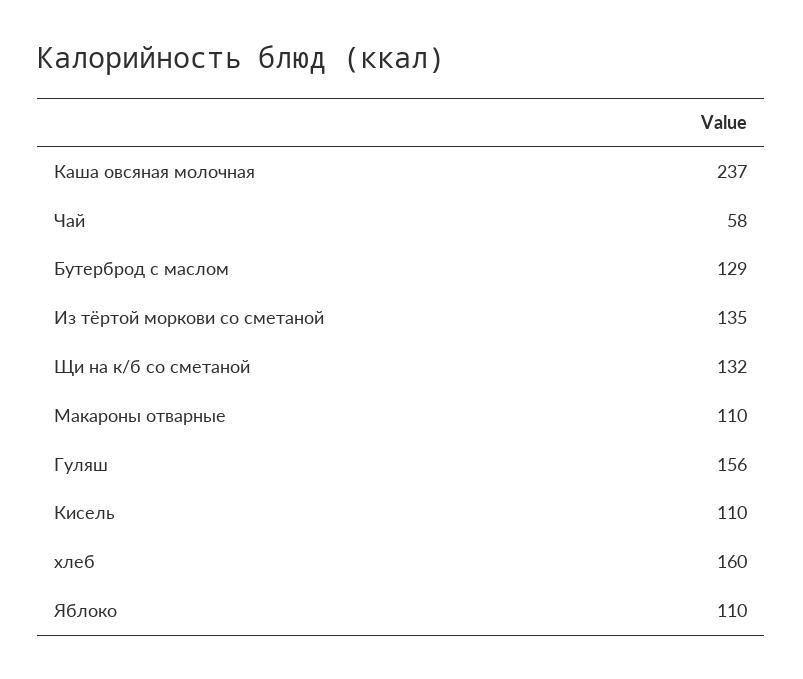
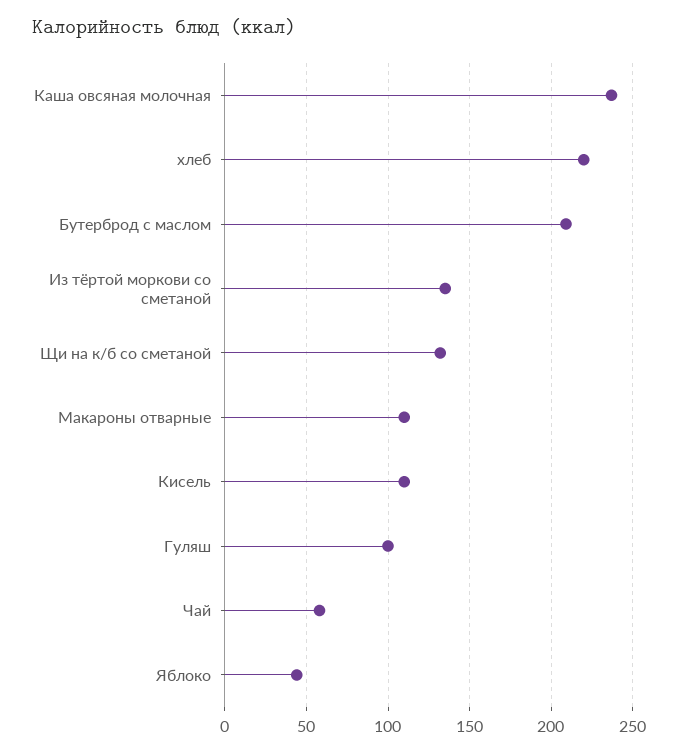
  {
    "Каша овсяная молочная": 237,
    "Чай": 58,
-   "Бутерброд с маслом": 129,
+   "Бутерброд с маслом": 210,
    "Из тёртой моркови со сметаной": 135,
    "Щи на к/б со сметаной": 132,
    "Макароны отварные": 110,
-   "Гуляш": 156,
+   "Гуляш": 100,
    "Кисель": 110,
-   "хлеб": 160,
+   "хлеб": 220,
-   "Яблоко": 110
+   "Яблоко": 45
  }

